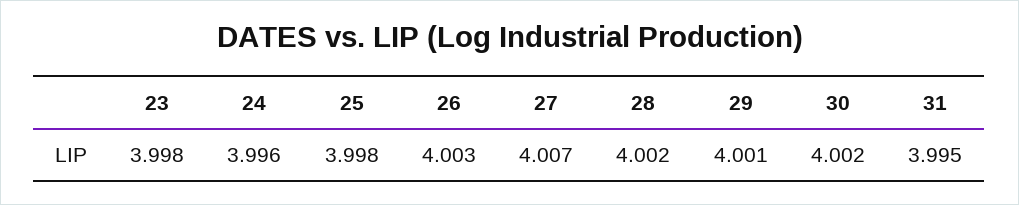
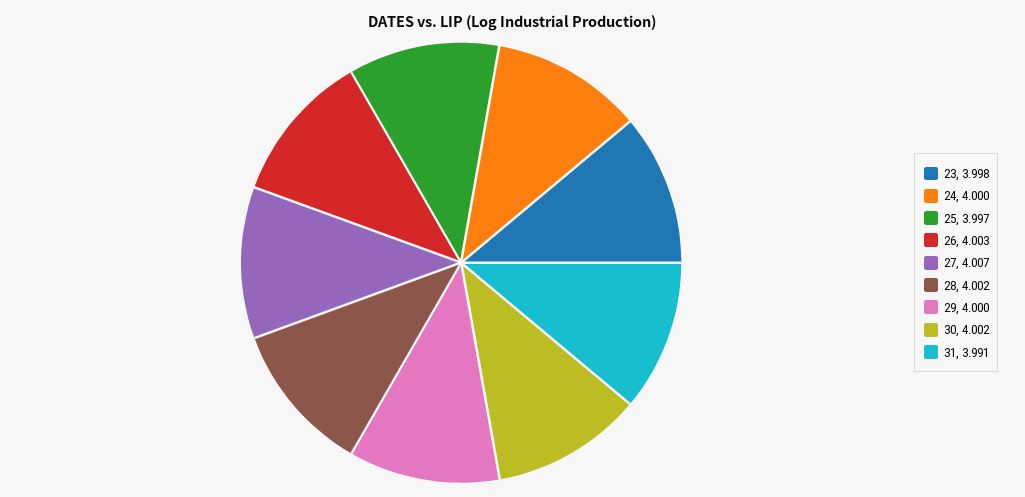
  {
    "23": 3.998,
-   "24": 3.996,
+   "24": 4,
-   "25": 3.998,
+   "25": 3.997,
    "26": 4.003,
    "27": 4.007,
    "28": 4.002,
-   "29": 4.001,
+   "29": 4,
    "30": 4.002,
-   "31": 3.995
+   "31": 3.991
  }

